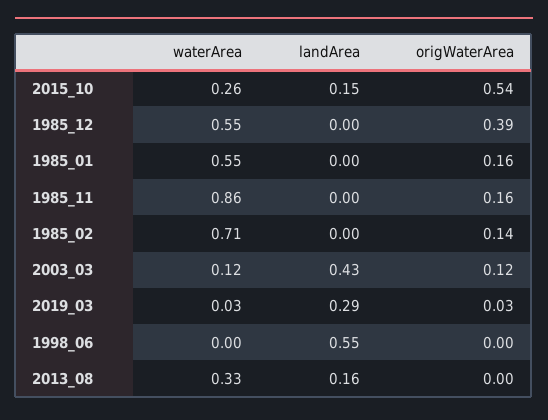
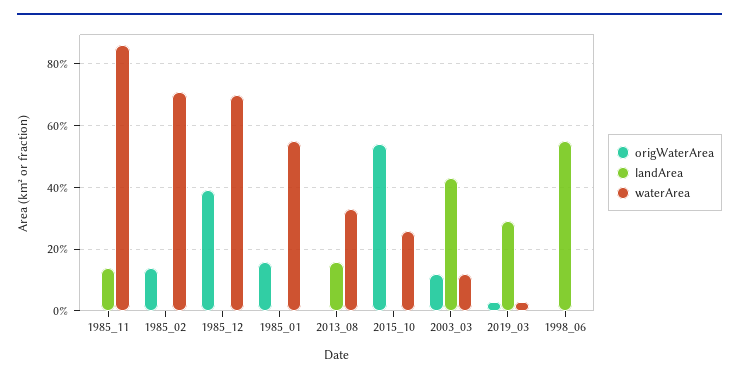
  {
    "waterArea": {
      "2015_10": 0.26,
-     "1985_12": 0.55,
+     "1985_12": 0.7,
      "1985_01": 0.55,
      "1985_11": 0.86,
      "1985_02": 0.71,
      "2003_03": 0.12,
      "2019_03": 0.03,
      "1998_06": 0,
      "2013_08": 0.33
    },
    "landArea": {
-     "2015_10": 0.15,
+     "2015_10": 0,
      "1985_12": 0,
      "1985_01": 0,
-     "1985_11": 0,
+     "1985_11": 0.15,
      "1985_02": 0,
      "2003_03": 0.43,
      "2019_03": 0.29,
      "1998_06": 0.55,
      "2013_08": 0.16
    },
    "origWaterArea": {
      "2015_10": 0.54,
      "1985_12": 0.39,
      "1985_01": 0.16,
-     "1985_11": 0.16,
+     "1985_11": 0,
      "1985_02": 0.14,
      "2003_03": 0.12,
      "2019_03": 0.03,
      "1998_06": 0,
      "2013_08": 0
    }
  }

